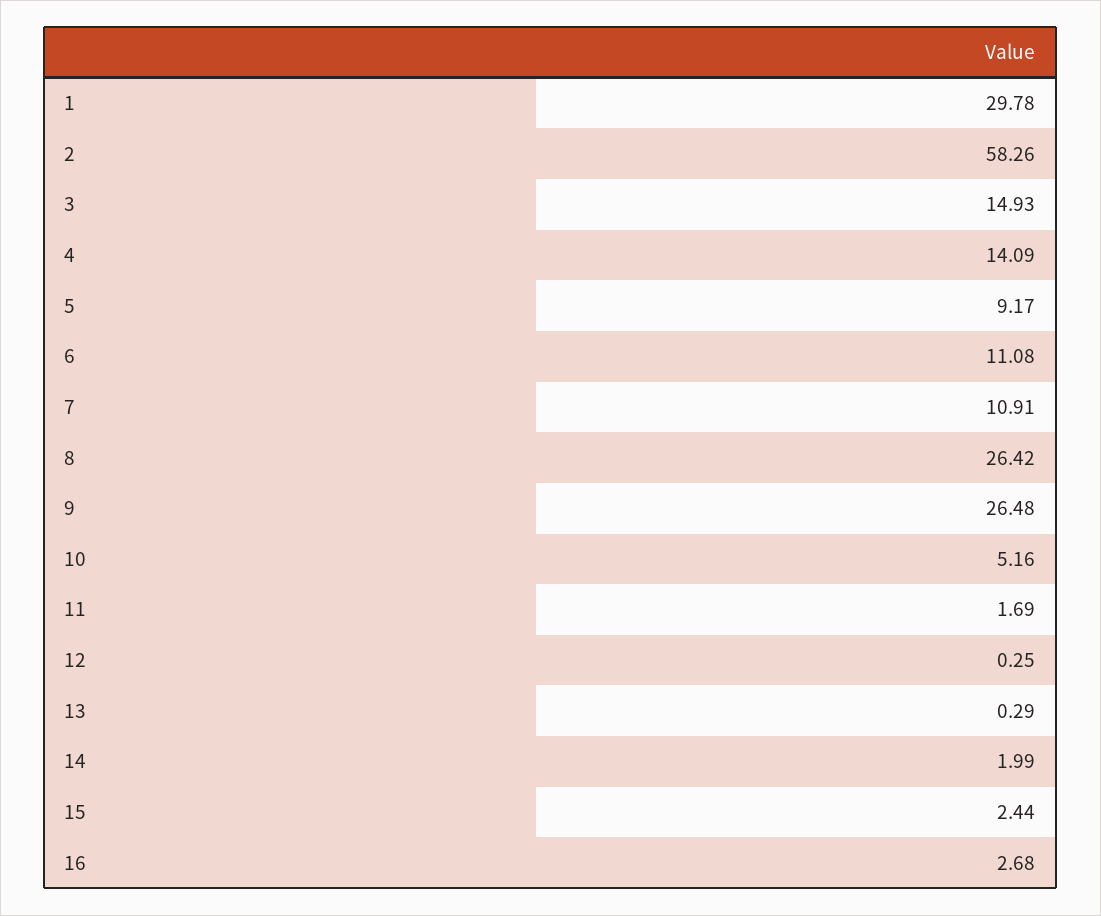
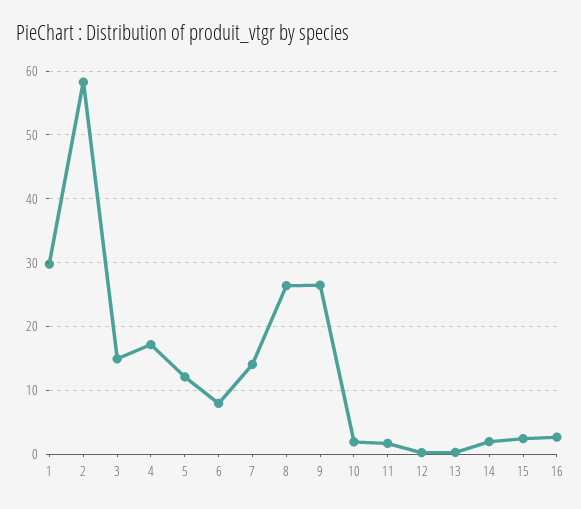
  {
    "1": 29.78,
    "2": 58.26,
    "3": 14.93,
-   "4": 14.09,
+   "4": 17,
-   "5": 9.17,
+   "5": 12,
-   "6": 11.08,
+   "6": 8,
-   "7": 10.91,
+   "7": 14,
    "8": 26.42,
    "9": 26.48,
-   "10": 5.16,
+   "10": 2,
    "11": 1.69,
    "12": 0.25,
    "13": 0.29,
    "14": 1.99,
    "15": 2.44,
    "16": 2.68
  }

